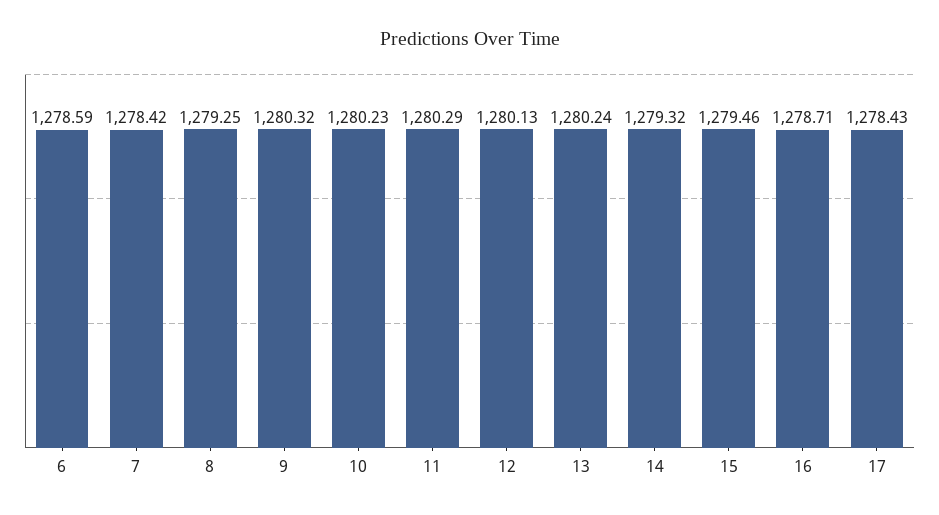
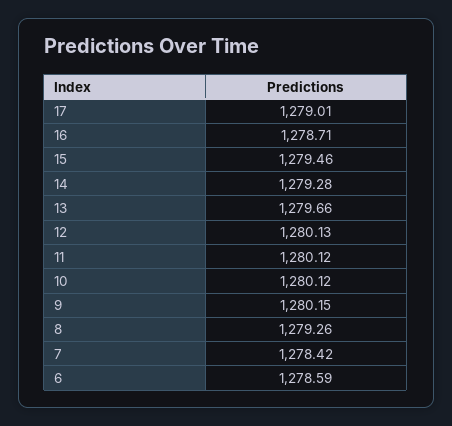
  {
    "6": 1278.59,
    "7": 1278.42,
-   "8": 1279.25,
+   "8": 1279.26,
-   "9": 1280.32,
+   "9": 1280.15,
-   "10": 1280.23,
+   "10": 1280.12,
-   "11": 1280.29,
+   "11": 1280.12,
    "12": 1280.13,
-   "13": 1280.24,
+   "13": 1279.66,
-   "14": 1279.32,
+   "14": 1279.28,
    "15": 1279.46,
    "16": 1278.71,
-   "17": 1278.43
+   "17": 1279.01
  }

